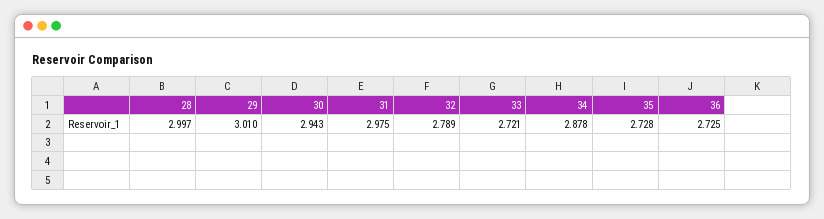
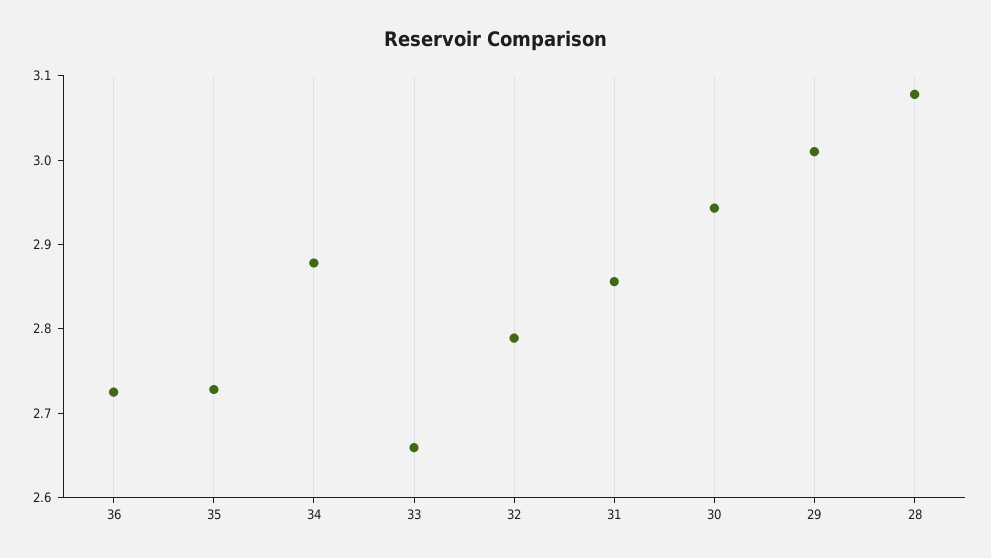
  {
-   "28": 2.997,
+   "28": 3.08,
    "29": 3.01,
    "30": 2.943,
-   "31": 2.975,
+   "31": 2.86,
    "32": 2.789,
-   "33": 2.721,
+   "33": 2.66,
    "34": 2.878,
    "35": 2.728,
    "36": 2.725
  }

